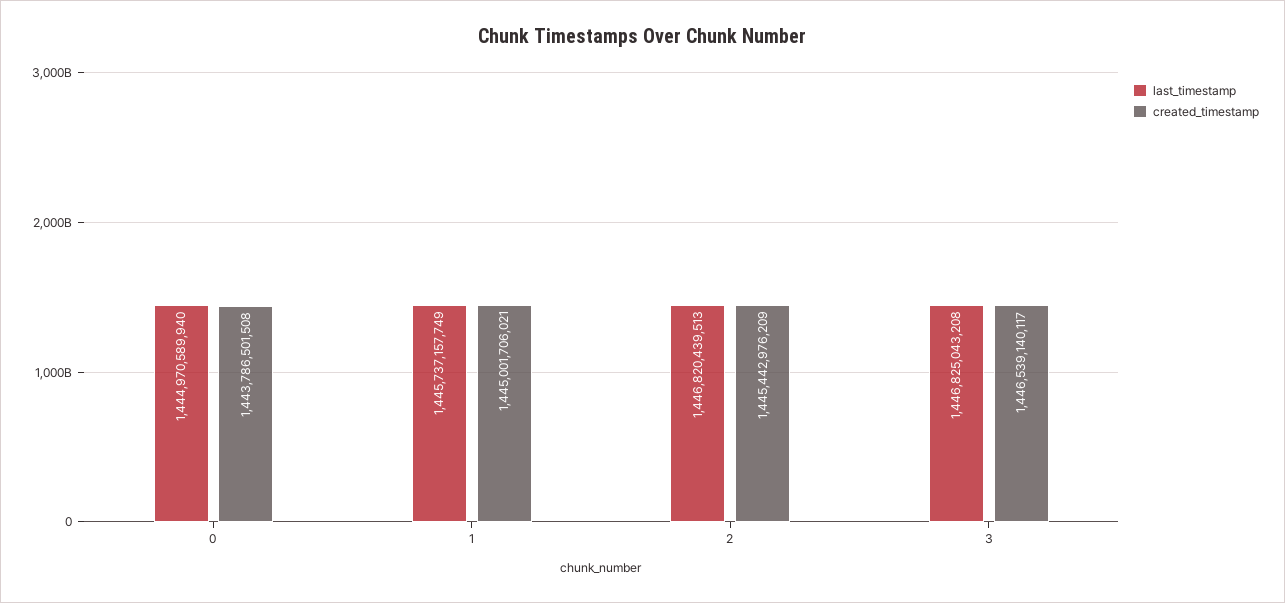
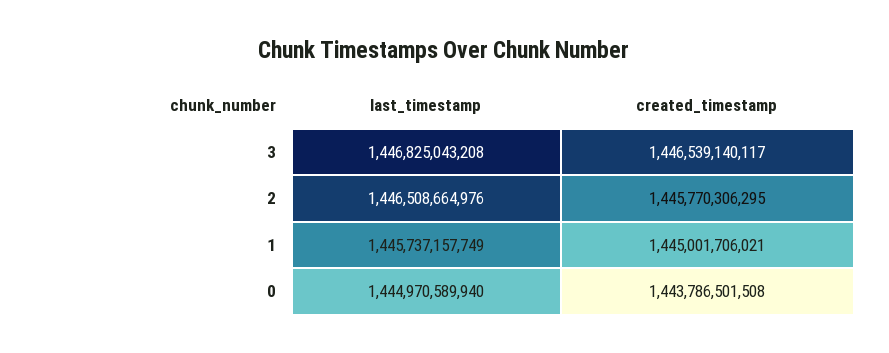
  {
    "last_timestamp": {
      "0": 1444970589940,
      "1": 1445737157749,
-     "2": 1446820439513,
+     "2": 1446508664976,
      "3": 1446825043208
    },
    "created_timestamp": {
      "0": 1443786501508,
      "1": 1445001706021,
-     "2": 1445442976209,
+     "2": 1445770306295,
      "3": 1446539140117
    }
  }

